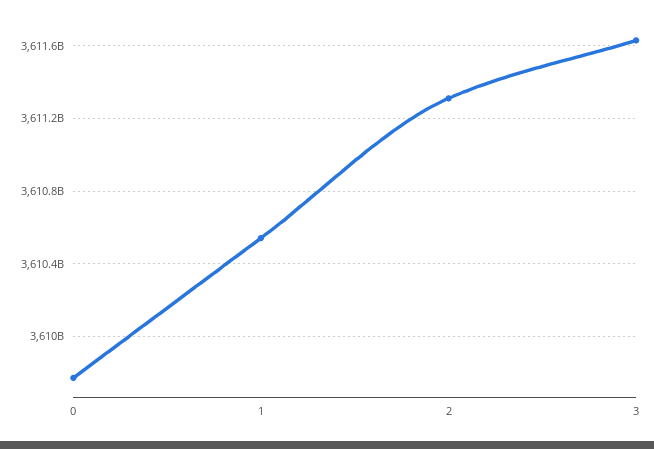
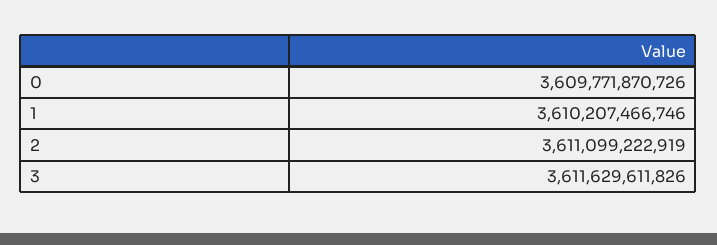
  {
    "0": 3609771870726,
-   "1": 3610550000000,
+   "1": 3610207466746,
-   "2": 3611300000000,
+   "2": 3611099222919,
    "3": 3611629611826
  }

